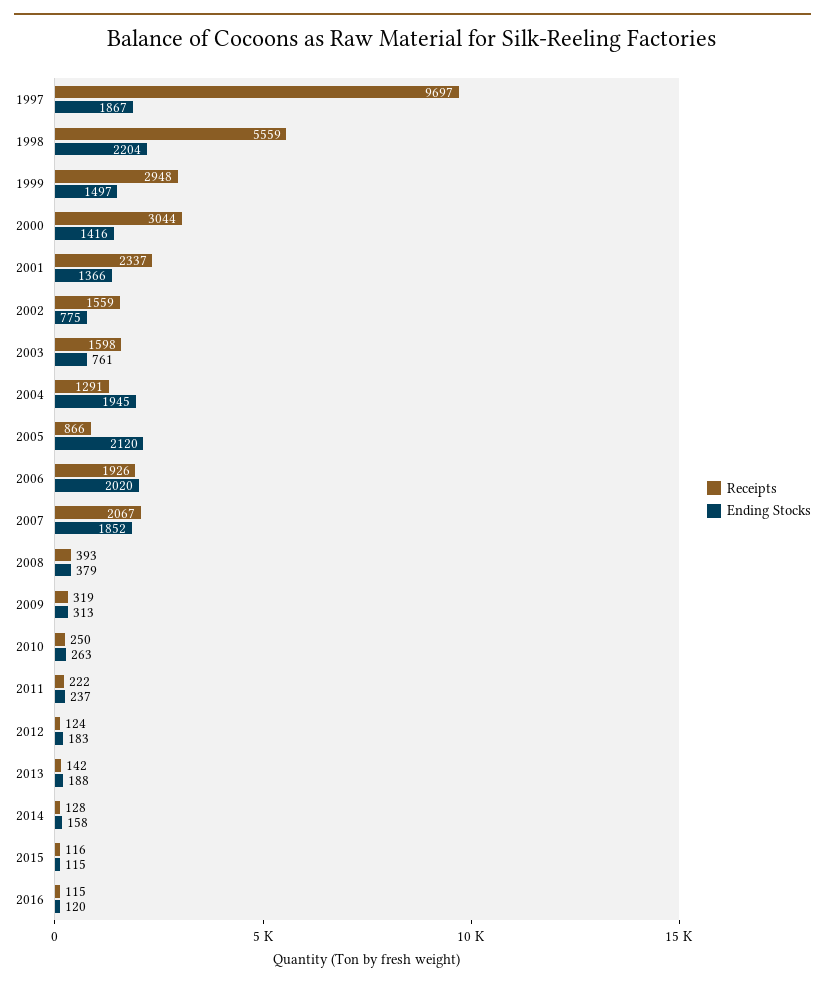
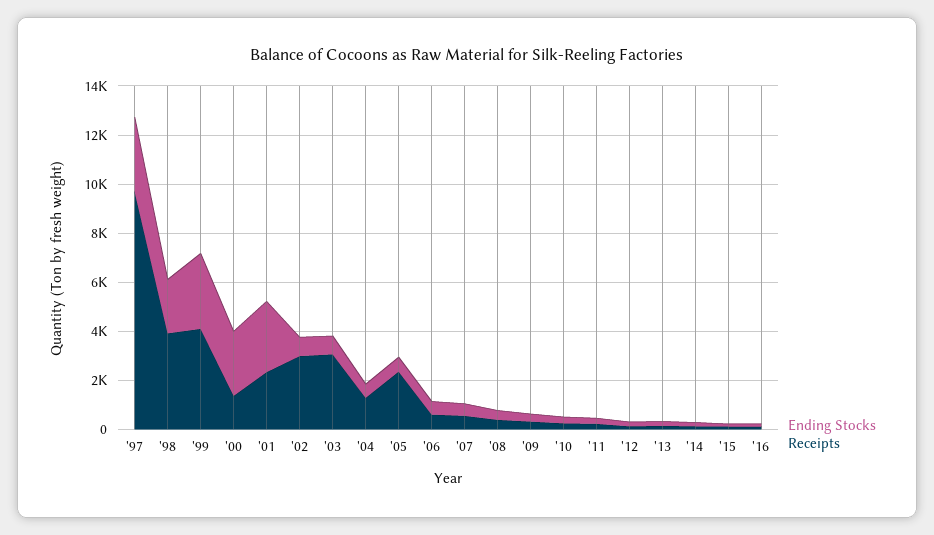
  {
    "Receipts": {
      "1997": 9697,
-     "1998": 5559,
+     "1998": 4000,
-     "1999": 2948,
+     "1999": 4000,
-     "2000": 3044,
+     "2000": 1500,
      "2001": 2337,
-     "2002": 1559,
+     "2002": 3000,
-     "2003": 1598,
+     "2003": 3000,
      "2004": 1291,
-     "2005": 866,
+     "2005": 2500,
-     "2006": 1926,
+     "2006": 500,
-     "2007": 2067,
+     "2007": 500,
      "2008": 393,
      "2009": 319,
      "2010": 250,
      "2011": 222,
      "2012": 124,
      "2013": 142,
      "2014": 128,
      "2015": 116,
      "2016": 115
    },
    "Ending Stocks": {
-     "1997": 1867,
+     "1997": 3000,
      "1998": 2204,
-     "1999": 1497,
+     "1999": 3000,
-     "2000": 1416,
+     "2000": 2500,
-     "2001": 1366,
+     "2001": 3000,
      "2002": 775,
      "2003": 761,
-     "2004": 1945,
+     "2004": 500,
-     "2005": 2120,
+     "2005": 500,
-     "2006": 2020,
+     "2006": 500,
-     "2007": 1852,
+     "2007": 500,
      "2008": 379,
      "2009": 313,
      "2010": 263,
      "2011": 237,
      "2012": 183,
      "2013": 188,
      "2014": 158,
      "2015": 115,
      "2016": 120
    }
  }

